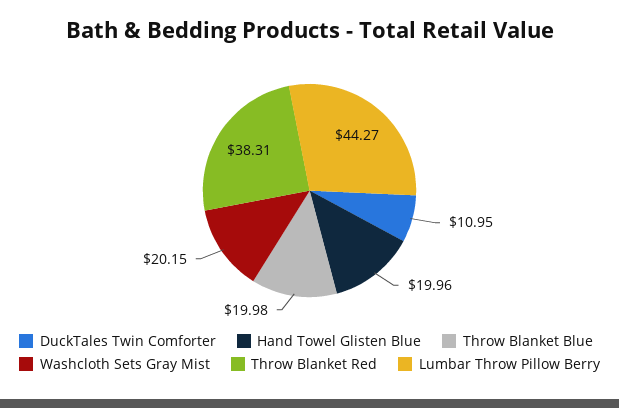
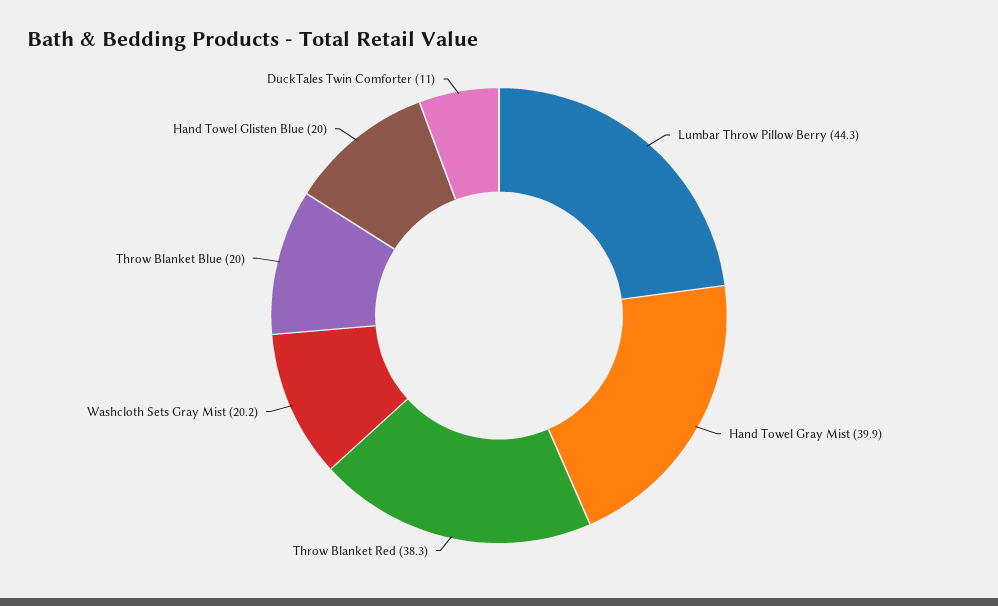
  {
    "DuckTales Twin Comforter": 10.95,
    "Hand Towel Glisten Blue": 19.96,
    "Throw Blanket Blue": 19.98,
    "Washcloth Sets Gray Mist": 20.15,
    "Throw Blanket Red": 38.31,
-   "Lumbar Throw Pillow Berry": 44.27
+   "Lumbar Throw Pillow Berry": 44.27,
+   "Hand Towel Gray Mist": 39.9
  }

